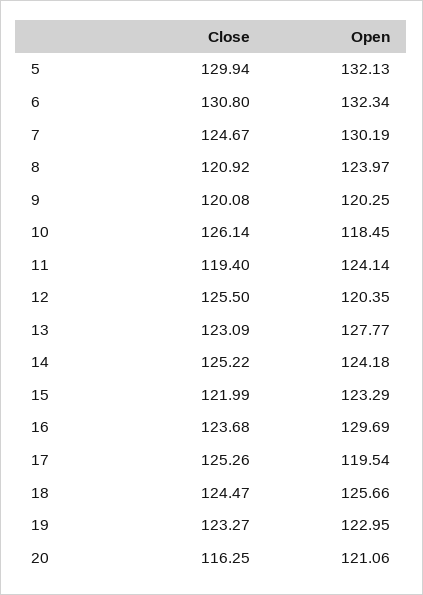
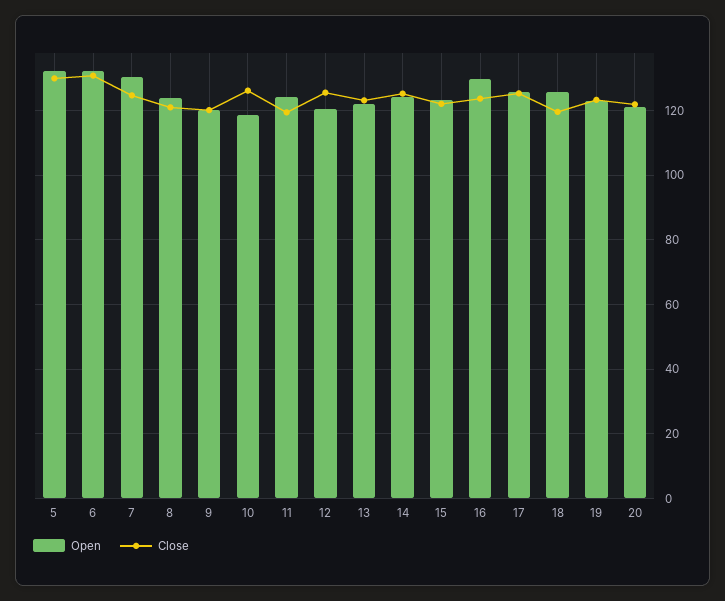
  {
    "Close": {
      "5": 129.94,
      "6": 130.8,
      "7": 124.67,
      "8": 120.92,
      "9": 120.08,
      "10": 126.14,
      "11": 119.4,
      "12": 125.5,
      "13": 123.09,
      "14": 125.22,
      "15": 121.99,
      "16": 123.68,
      "17": 125.26,
-     "18": 124.47,
+     "18": 120,
      "19": 123.27,
-     "20": 116.25
+     "20": 122
    },
    "Open": {
      "5": 132.13,
      "6": 132.34,
      "7": 130.19,
      "8": 123.97,
      "9": 120.25,
      "10": 118.45,
      "11": 124.14,
      "12": 120.35,
-     "13": 127.77,
+     "13": 122,
      "14": 124.18,
      "15": 123.29,
      "16": 129.69,
-     "17": 119.54,
+     "17": 126,
      "18": 125.66,
      "19": 122.95,
      "20": 121.06
    }
  }

